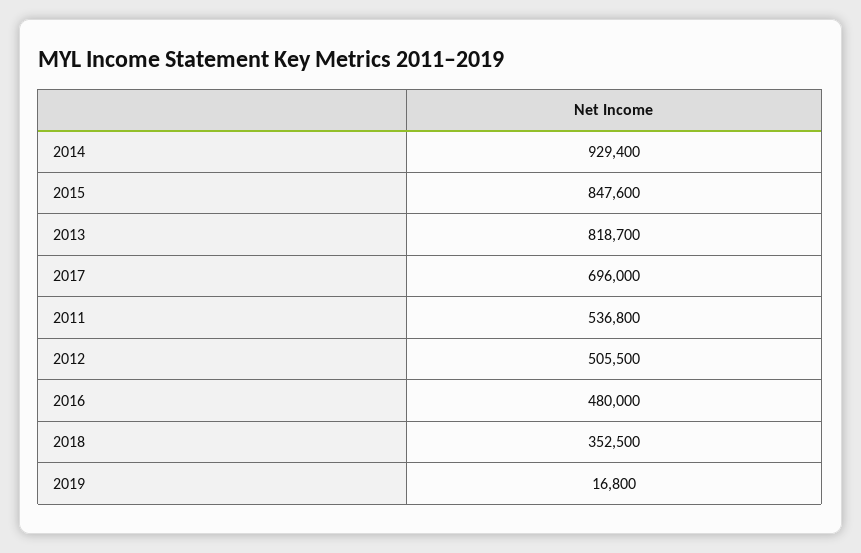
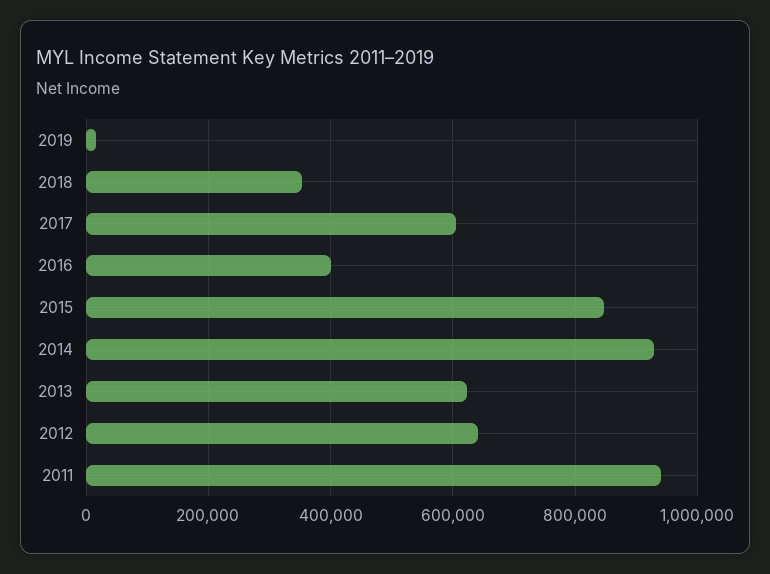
  {
    "2014": 929400,
    "2015": 847600,
-   "2013": 818700,
+   "2013": 620000,
-   "2017": 696000,
+   "2017": 600000,
-   "2011": 536800,
+   "2011": 940000,
-   "2012": 505500,
+   "2012": 640000,
-   "2016": 480000,
+   "2016": 400000,
    "2018": 352500,
    "2019": 16800
  }

